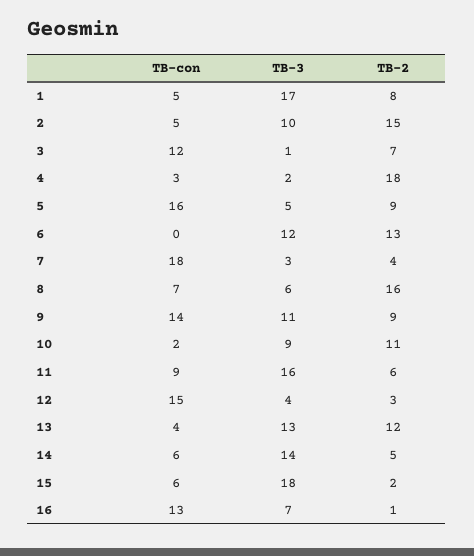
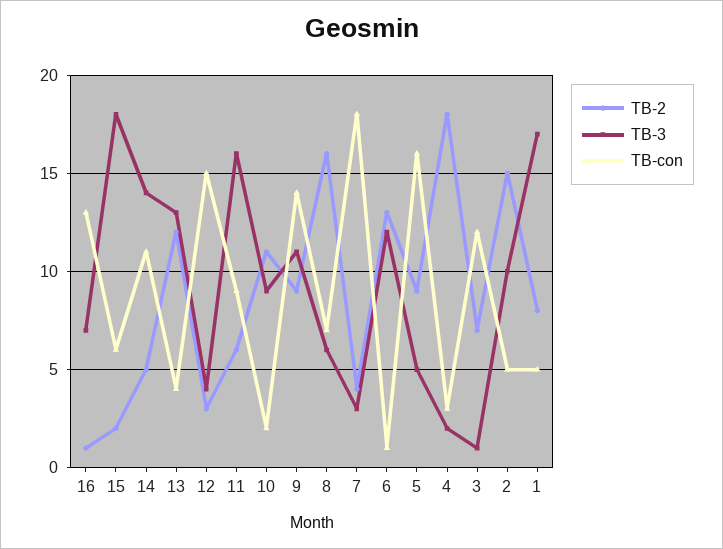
  {
    "TB-con": {
      "1": 5,
      "2": 5,
      "3": 12,
      "4": 3,
      "5": 16,
-     "6": 0,
+     "6": 1,
      "7": 18,
      "8": 7,
      "9": 14,
      "10": 2,
      "11": 9,
      "12": 15,
      "13": 4,
-     "14": 6,
+     "14": 11,
      "15": 6,
      "16": 13
    },
    "TB-3": {
      "1": 17,
      "2": 10,
      "3": 1,
      "4": 2,
      "5": 5,
      "6": 12,
      "7": 3,
      "8": 6,
      "9": 11,
      "10": 9,
      "11": 16,
      "12": 4,
      "13": 13,
      "14": 14,
      "15": 18,
      "16": 7
    },
    "TB-2": {
      "1": 8,
      "2": 15,
      "3": 7,
      "4": 18,
      "5": 9,
      "6": 13,
      "7": 4,
      "8": 16,
      "9": 9,
      "10": 11,
      "11": 6,
      "12": 3,
      "13": 12,
      "14": 5,
      "15": 2,
      "16": 1
    }
  }

